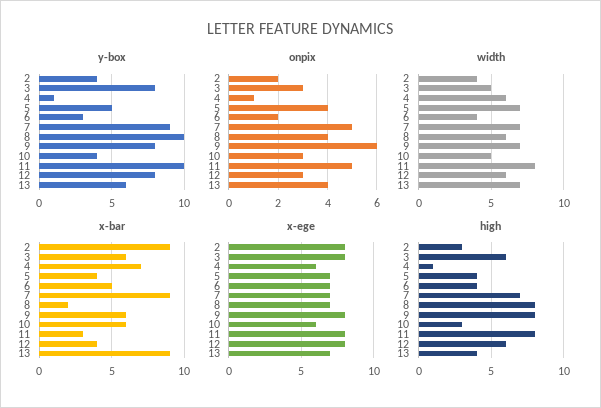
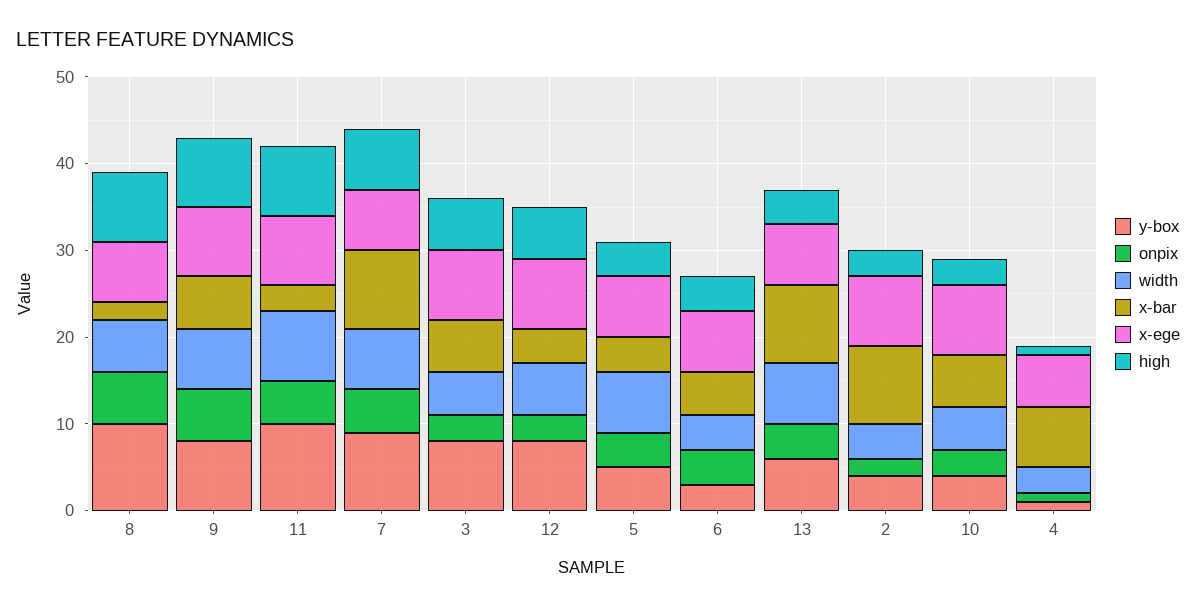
  {
    "y-box": {
      "2": 4,
      "3": 8,
      "4": 1,
      "5": 5,
      "6": 3,
      "7": 9,
      "8": 10,
      "9": 8,
      "10": 4,
      "11": 10,
      "12": 8,
      "13": 6
    },
    "onpix": {
      "2": 2,
      "3": 3,
      "4": 1,
      "5": 4,
-     "6": 2,
+     "6": 4,
      "7": 5,
-     "8": 4,
+     "8": 6,
      "9": 6,
      "10": 3,
      "11": 5,
      "12": 3,
      "13": 4
    },
    "width": {
      "2": 4,
      "3": 5,
-     "4": 6,
+     "4": 3,
      "5": 7,
      "6": 4,
      "7": 7,
      "8": 6,
      "9": 7,
      "10": 5,
      "11": 8,
      "12": 6,
      "13": 7
    },
    "x-bar": {
      "2": 9,
      "3": 6,
      "4": 7,
      "5": 4,
      "6": 5,
      "7": 9,
      "8": 2,
      "9": 6,
      "10": 6,
      "11": 3,
      "12": 4,
      "13": 9
    },
    "x-ege": {
      "2": 8,
      "3": 8,
      "4": 6,
      "5": 7,
      "6": 7,
      "7": 7,
      "8": 7,
      "9": 8,
-     "10": 6,
+     "10": 8,
      "11": 8,
      "12": 8,
      "13": 7
    },
    "high": {
      "2": 3,
      "3": 6,
      "4": 1,
      "5": 4,
      "6": 4,
      "7": 7,
      "8": 8,
      "9": 8,
      "10": 3,
      "11": 8,
      "12": 6,
      "13": 4
    }
  }

